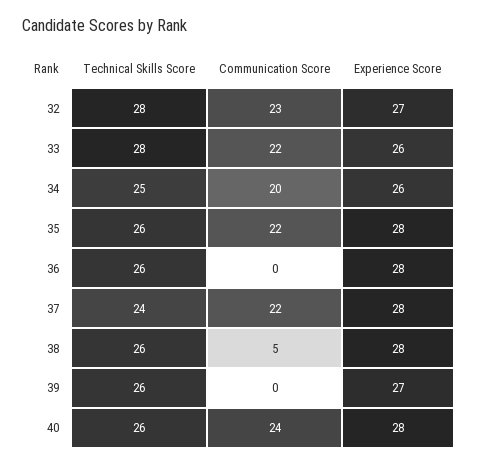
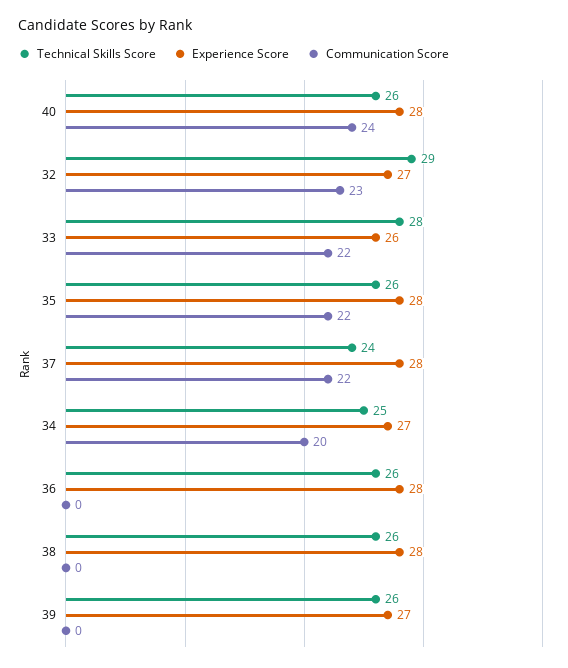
  {
    "Technical Skills Score": {
-     "32": 28,
+     "32": 29,
      "33": 28,
      "34": 25,
      "35": 26,
      "36": 26,
      "37": 24,
      "38": 26,
      "39": 26,
      "40": 26
    },
    "Communication Score": {
      "32": 23,
      "33": 22,
      "34": 20,
      "35": 22,
      "36": 0,
      "37": 22,
-     "38": 5,
+     "38": 0,
      "39": 0,
      "40": 24
    },
    "Experience Score": {
      "32": 27,
      "33": 26,
-     "34": 26,
+     "34": 27,
      "35": 28,
      "36": 28,
      "37": 28,
      "38": 28,
      "39": 27,
      "40": 28
    }
  }

